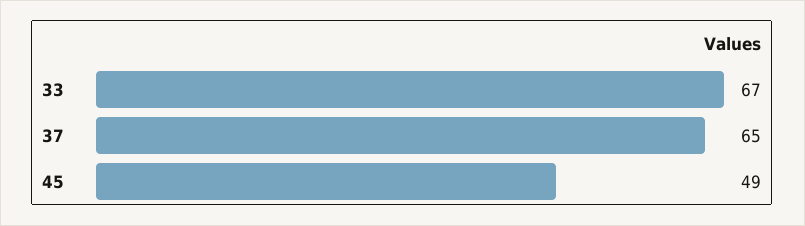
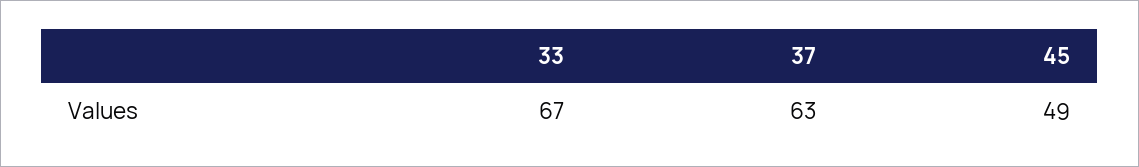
  {
    "33": 67,
-   "37": 65,
+   "37": 63,
    "45": 49
  }

